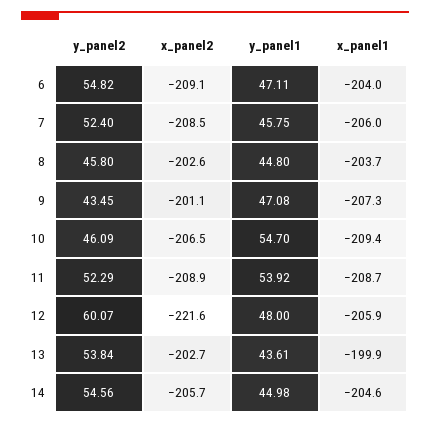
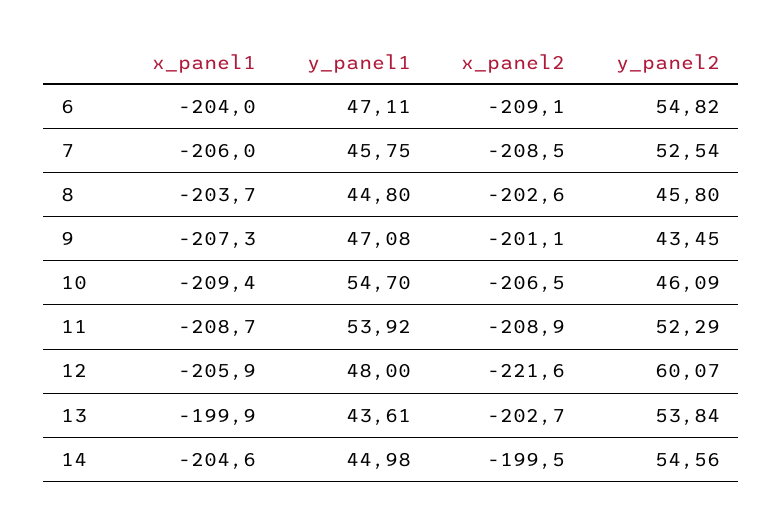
  {
    "y_panel2": {
      "6": 54.82,
-     "7": 52.4,
+     "7": 52.54,
      "8": 45.8,
      "9": 43.45,
      "10": 46.09,
      "11": 52.29,
      "12": 60.07,
      "13": 53.84,
      "14": 54.56
    },
    "x_panel2": {
      "6": -209.1,
      "7": -208.5,
      "8": -202.6,
      "9": -201.1,
      "10": -206.5,
      "11": -208.9,
      "12": -221.6,
      "13": -202.7,
-     "14": -205.7
+     "14": -199.5
    },
    "y_panel1": {
      "6": 47.11,
      "7": 45.75,
      "8": 44.8,
      "9": 47.08,
      "10": 54.7,
      "11": 53.92,
      "12": 48,
      "13": 43.61,
      "14": 44.98
    },
    "x_panel1": {
      "6": -204,
      "7": -206,
      "8": -203.7,
      "9": -207.3,
      "10": -209.4,
      "11": -208.7,
      "12": -205.9,
      "13": -199.9,
      "14": -204.6
    }
  }

